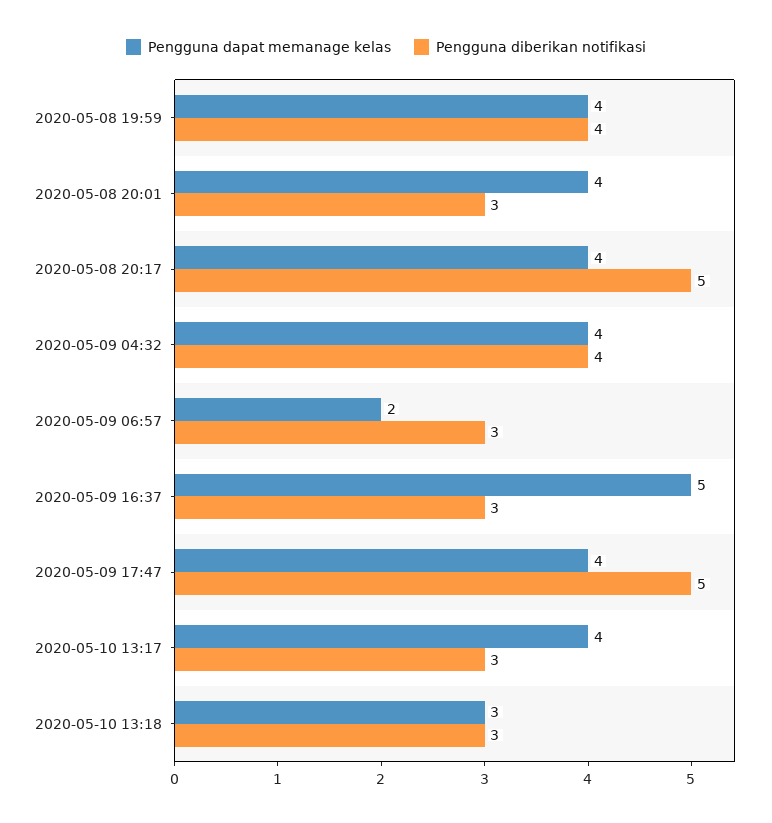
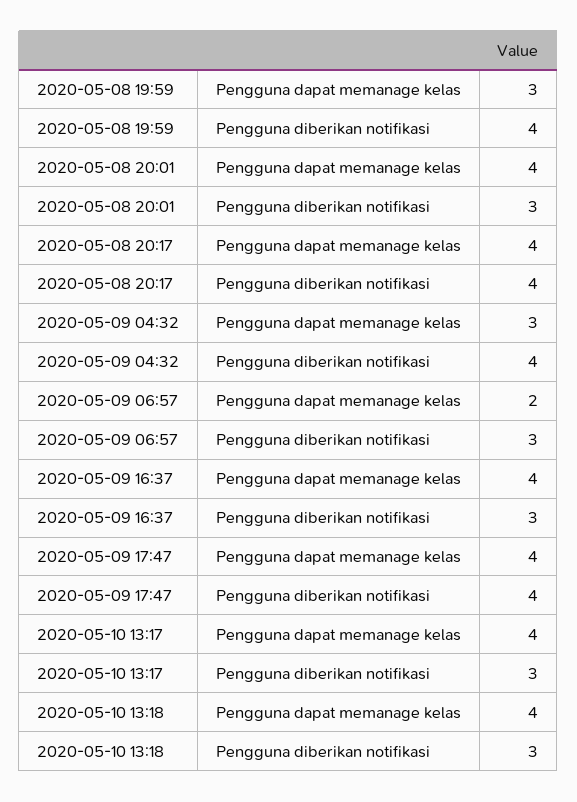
  {
    "Pengguna dapat memanage kelas": {
-     "2020-05-08 19:59": 4,
+     "2020-05-08 19:59": 3,
      "2020-05-08 20:01": 4,
      "2020-05-08 20:17": 4,
-     "2020-05-09 04:32": 4,
+     "2020-05-09 04:32": 3,
      "2020-05-09 06:57": 2,
-     "2020-05-09 16:37": 5,
+     "2020-05-09 16:37": 4,
      "2020-05-09 17:47": 4,
      "2020-05-10 13:17": 4,
-     "2020-05-10 13:18": 3
+     "2020-05-10 13:18": 4
    },
    "Pengguna diberikan notifikasi": {
      "2020-05-08 19:59": 4,
      "2020-05-08 20:01": 3,
-     "2020-05-08 20:17": 5,
+     "2020-05-08 20:17": 4,
      "2020-05-09 04:32": 4,
      "2020-05-09 06:57": 3,
      "2020-05-09 16:37": 3,
-     "2020-05-09 17:47": 5,
+     "2020-05-09 17:47": 4,
      "2020-05-10 13:17": 3,
      "2020-05-10 13:18": 3
    }
  }

